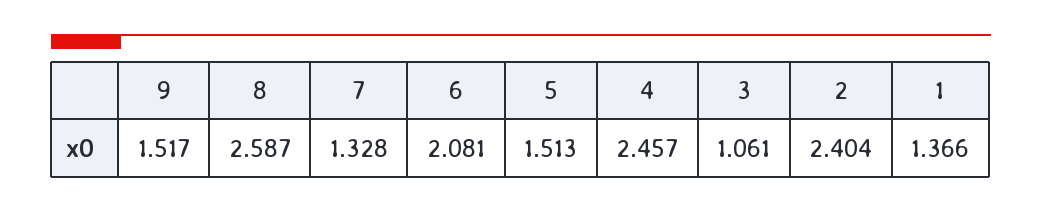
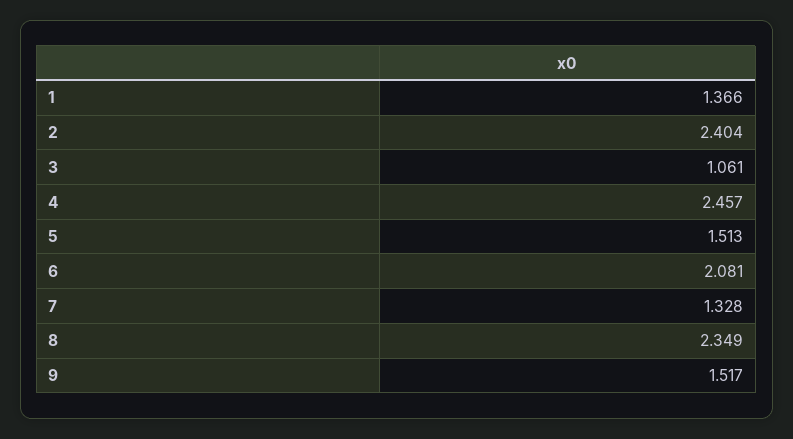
  {
    "9": 1.517,
-   "8": 2.587,
+   "8": 2.349,
    "7": 1.328,
    "6": 2.081,
    "5": 1.513,
    "4": 2.457,
    "3": 1.061,
    "2": 2.404,
    "1": 1.366
  }

